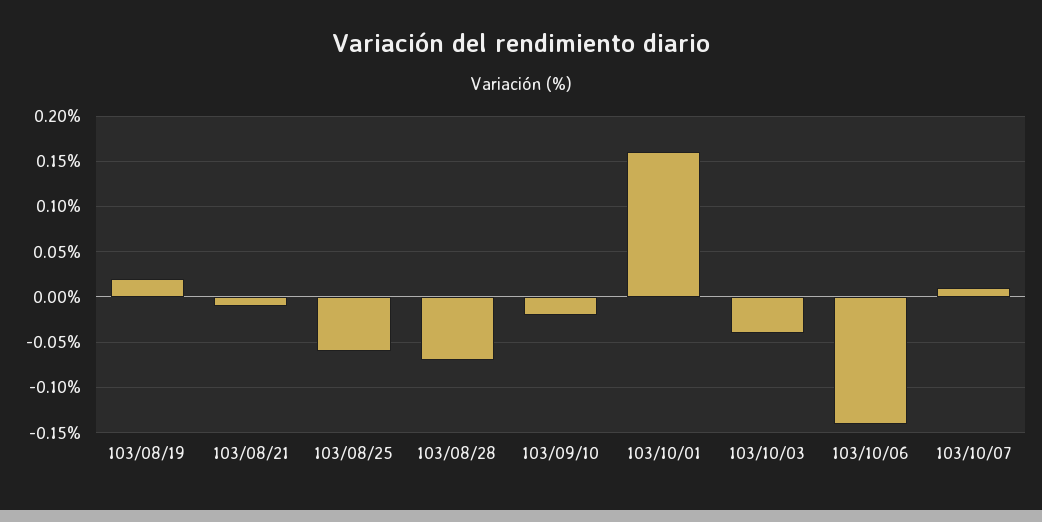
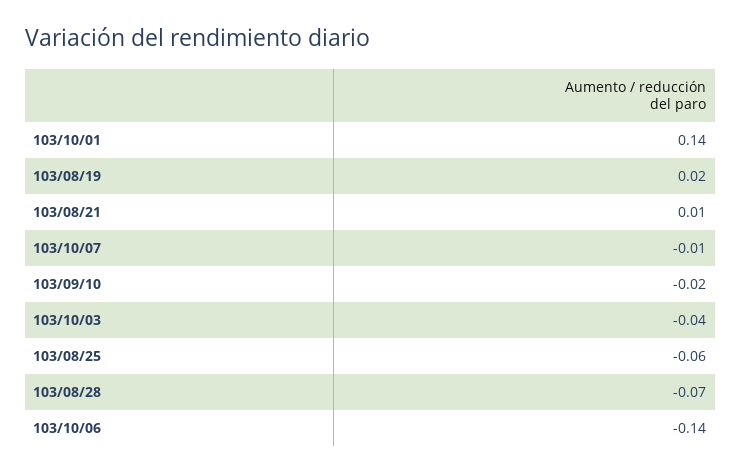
  {
    "103/08/19": 0.02,
-   "103/08/21": -0.01,
+   "103/08/21": 0.01,
    "103/08/25": -0.06,
    "103/08/28": -0.07,
    "103/09/10": -0.02,
-   "103/10/01": 0.16,
+   "103/10/01": 0.14,
    "103/10/03": -0.04,
    "103/10/06": -0.14,
-   "103/10/07": 0.01
+   "103/10/07": -0.01
  }

